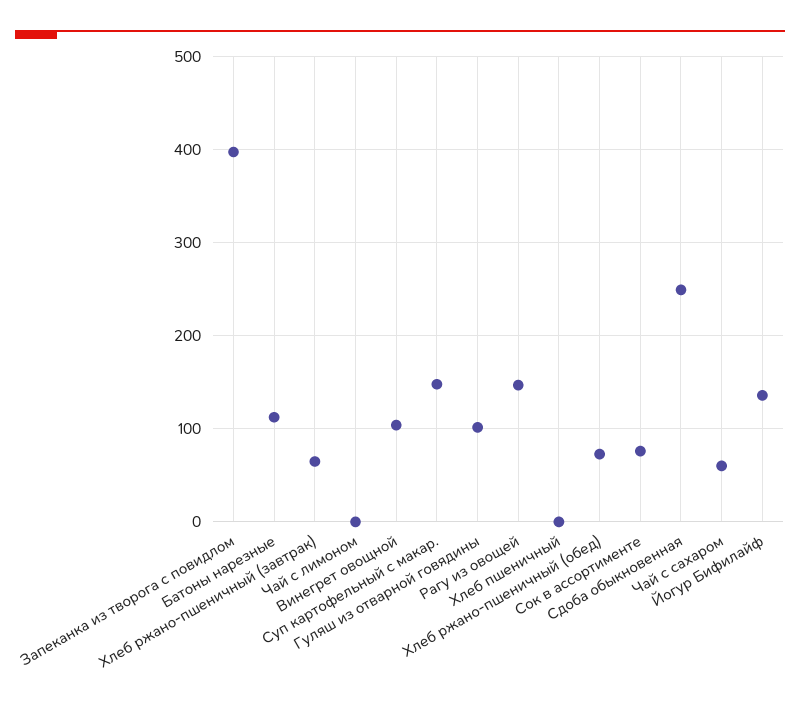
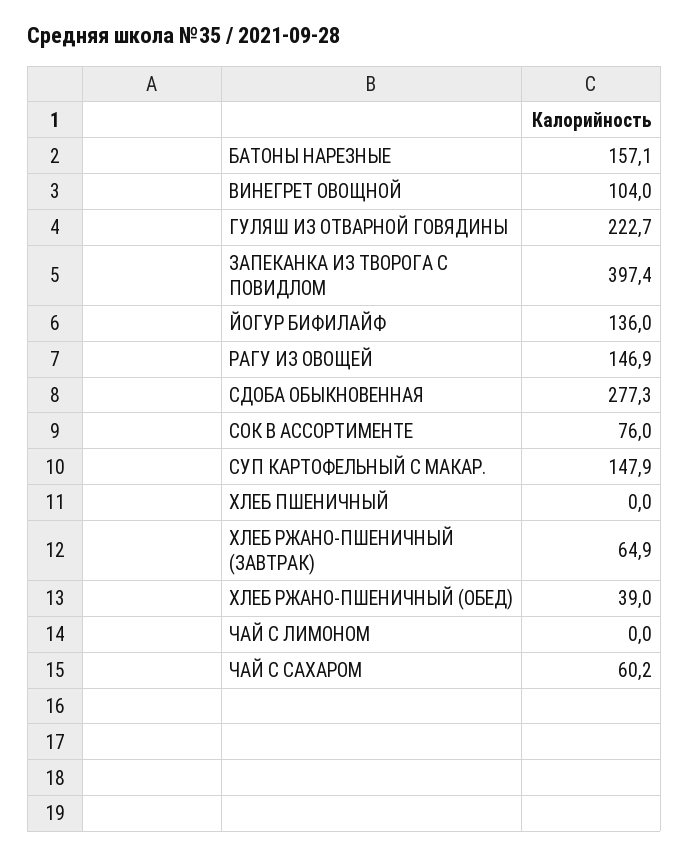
  {
    "Запеканка из творога с повидлом": 397.4,
-   "Батоны нарезные": 110,
+   "Батоны нарезные": 157.1,
    "Хлеб ржано-пшеничный (завтрак)": 64.9,
    "Чай с лимоном": 0,
    "Винегрет овощной": 104,
    "Суп картофельный с макар.": 147.9,
-   "Гуляш из отварной говядины": 100,
+   "Гуляш из отварной говядины": 222.7,
    "Рагу из овощей": 146.9,
    "Хлеб пшеничный": 0,
-   "Хлеб ржано-пшеничный (обед)": 70,
+   "Хлеб ржано-пшеничный (обед)": 39,
    "Сок в ассортименте": 76,
-   "Сдоба обыкновенная": 250,
+   "Сдоба обыкновенная": 277.3,
    "Чай с сахаром": 60.2,
    "Йогур Бифилайф": 136
  }

